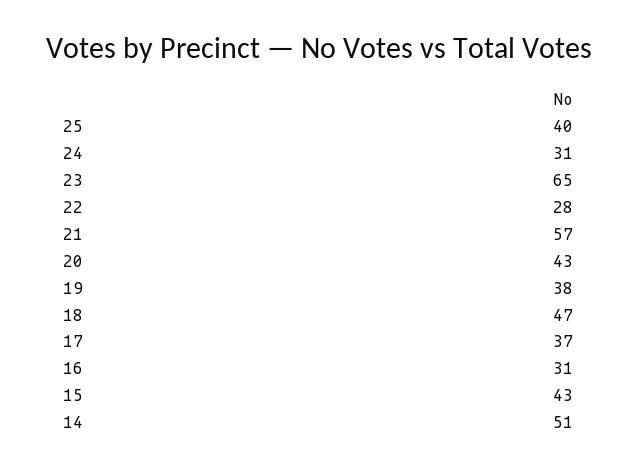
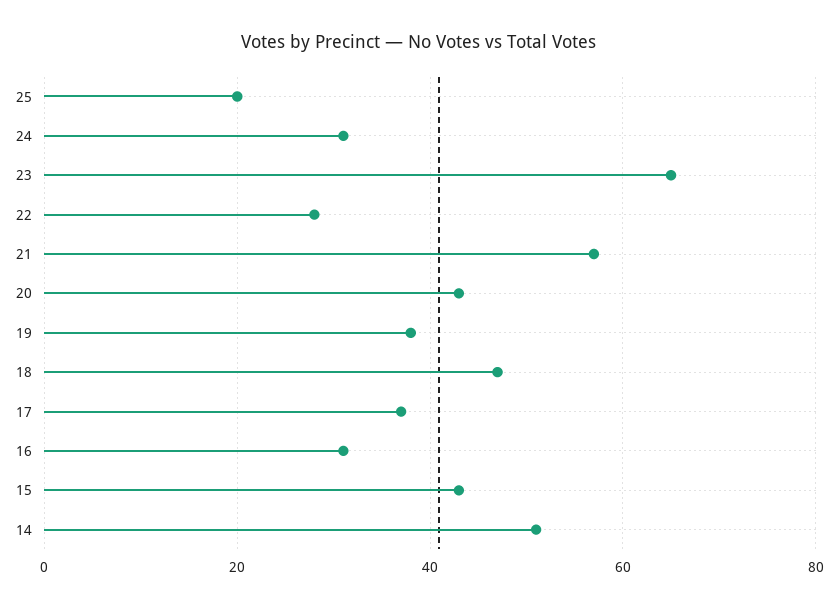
  {
-   "25": 40,
+   "25": 20,
    "24": 31,
    "23": 65,
    "22": 28,
    "21": 57,
    "20": 43,
    "19": 38,
    "18": 47,
    "17": 37,
    "16": 31,
    "15": 43,
    "14": 51
  }

